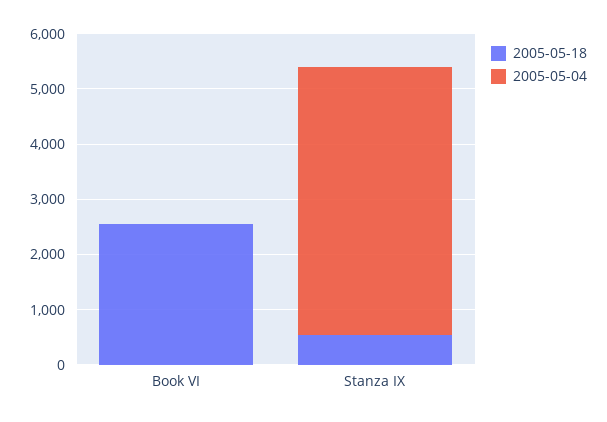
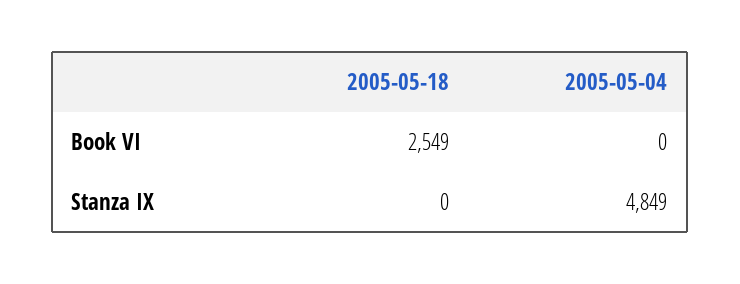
  {
    "2005-05-18": {
      "Book VI": 2549,
-     "Stanza IX": 600
+     "Stanza IX": 0
    },
    "2005-05-04": {
      "Book VI": 0,
      "Stanza IX": 4849
    }
  }

